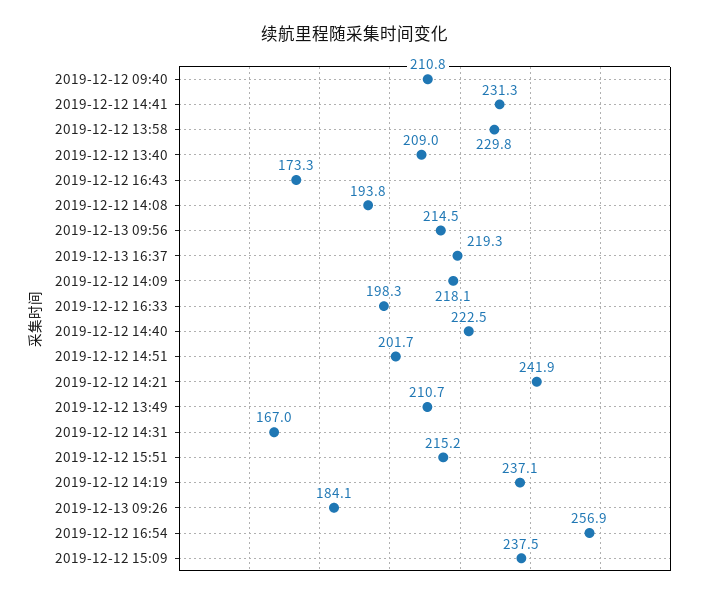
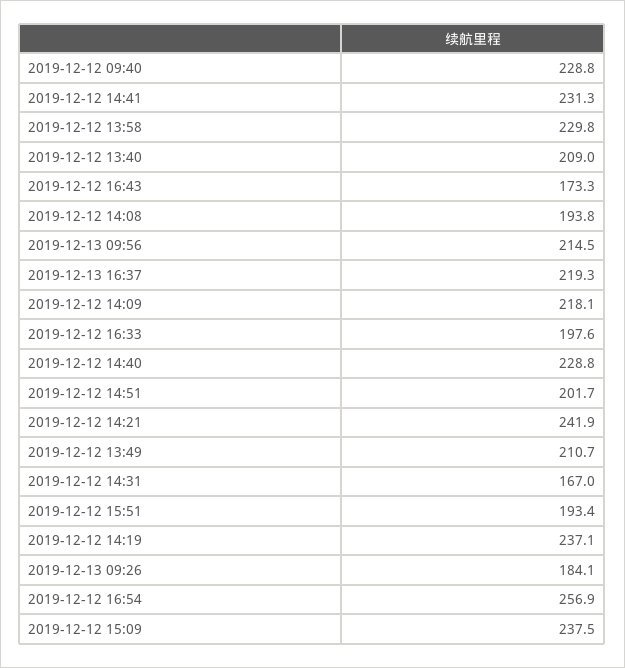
  {
-   "2019-12-12 09:40": 210.8,
+   "2019-12-12 09:40": 228.8,
    "2019-12-12 14:41": 231.3,
    "2019-12-12 13:58": 229.8,
    "2019-12-12 13:40": 209,
    "2019-12-12 16:43": 173.3,
    "2019-12-12 14:08": 193.8,
    "2019-12-13 09:56": 214.5,
    "2019-12-13 16:37": 219.3,
    "2019-12-12 14:09": 218.1,
-   "2019-12-12 16:33": 198.3,
+   "2019-12-12 16:33": 197.6,
-   "2019-12-12 14:40": 222.5,
+   "2019-12-12 14:40": 228.8,
    "2019-12-12 14:51": 201.7,
    "2019-12-12 14:21": 241.9,
    "2019-12-12 13:49": 210.7,
    "2019-12-12 14:31": 167,
-   "2019-12-12 15:51": 215.2,
+   "2019-12-12 15:51": 193.4,
    "2019-12-12 14:19": 237.1,
    "2019-12-13 09:26": 184.1,
    "2019-12-12 16:54": 256.9,
    "2019-12-12 15:09": 237.5
  }

